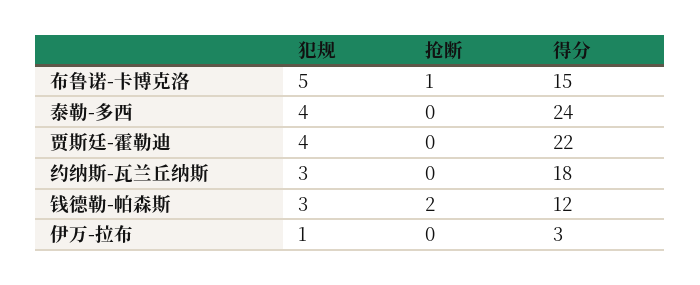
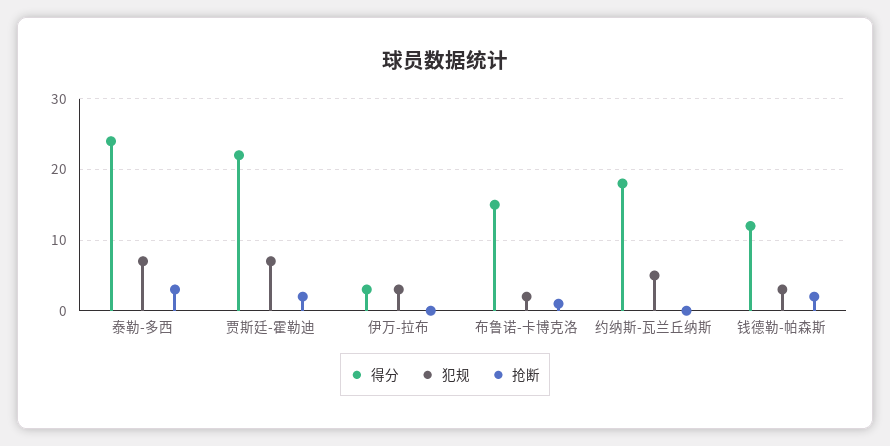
  {
    "犯规": {
-     "布鲁诺-卡博克洛": 5,
+     "布鲁诺-卡博克洛": 2,
-     "泰勒-多西": 4,
+     "泰勒-多西": 7,
-     "贾斯廷-霍勒迪": 4,
+     "贾斯廷-霍勒迪": 7,
-     "约纳斯-瓦兰丘纳斯": 3,
+     "约纳斯-瓦兰丘纳斯": 5,
      "钱德勒-帕森斯": 3,
-     "伊万-拉布": 1
+     "伊万-拉布": 3
    },
    "抢断": {
      "布鲁诺-卡博克洛": 1,
-     "泰勒-多西": 0,
+     "泰勒-多西": 3,
-     "贾斯廷-霍勒迪": 0,
+     "贾斯廷-霍勒迪": 2,
      "约纳斯-瓦兰丘纳斯": 0,
      "钱德勒-帕森斯": 2,
      "伊万-拉布": 0
    },
    "得分": {
      "布鲁诺-卡博克洛": 15,
      "泰勒-多西": 24,
      "贾斯廷-霍勒迪": 22,
      "约纳斯-瓦兰丘纳斯": 18,
      "钱德勒-帕森斯": 12,
      "伊万-拉布": 3
    }
  }

